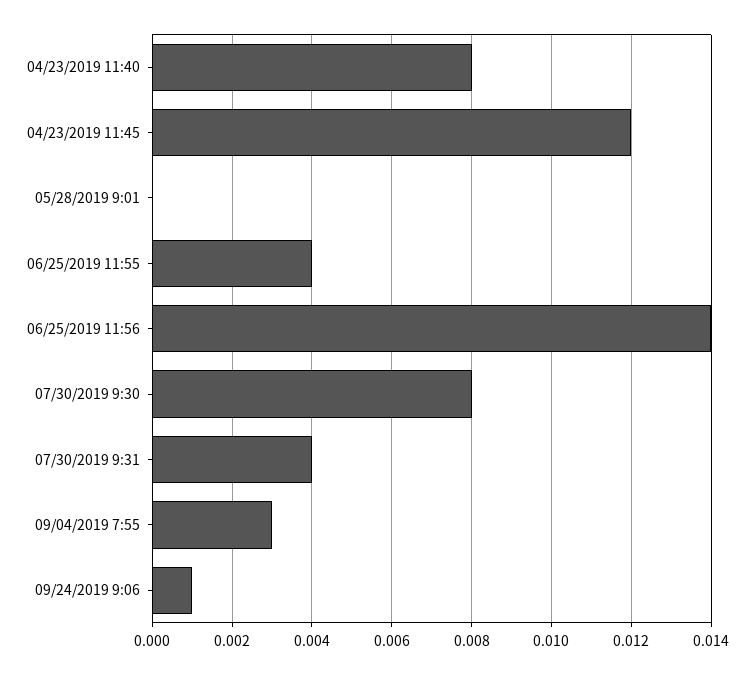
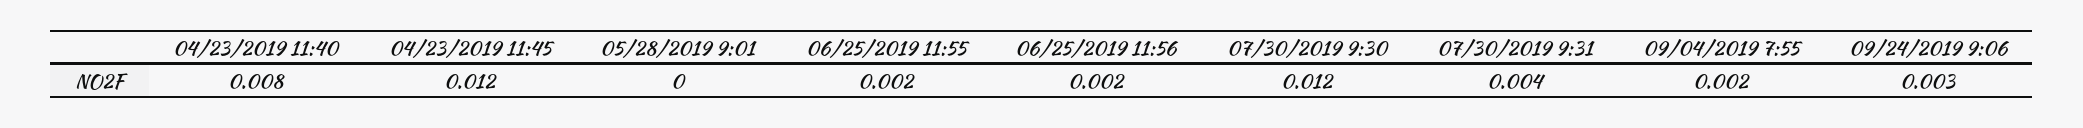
  {
    "04/23/2019 11:40": 0.008,
    "04/23/2019 11:45": 0.012,
    "05/28/2019 9:01": 0,
-   "06/25/2019 11:55": 0.004,
+   "06/25/2019 11:55": 0.002,
-   "06/25/2019 11:56": 0.014,
+   "06/25/2019 11:56": 0.002,
-   "07/30/2019 9:30": 0.008,
+   "07/30/2019 9:30": 0.012,
    "07/30/2019 9:31": 0.004,
-   "09/04/2019 7:55": 0.003,
+   "09/04/2019 7:55": 0.002,
-   "09/24/2019 9:06": 0.001
+   "09/24/2019 9:06": 0.003
  }

